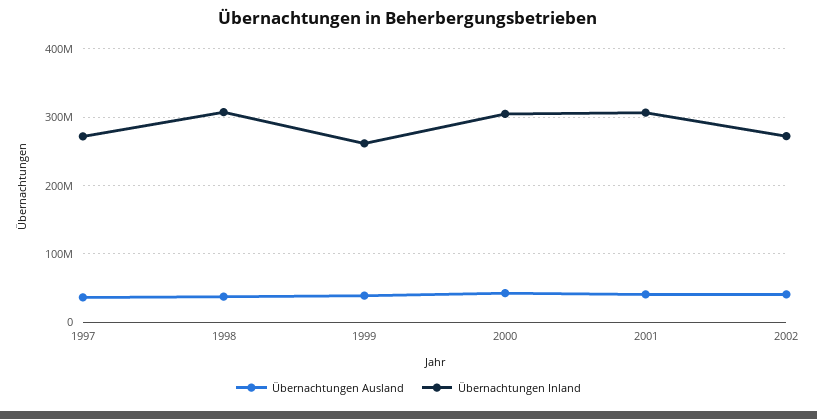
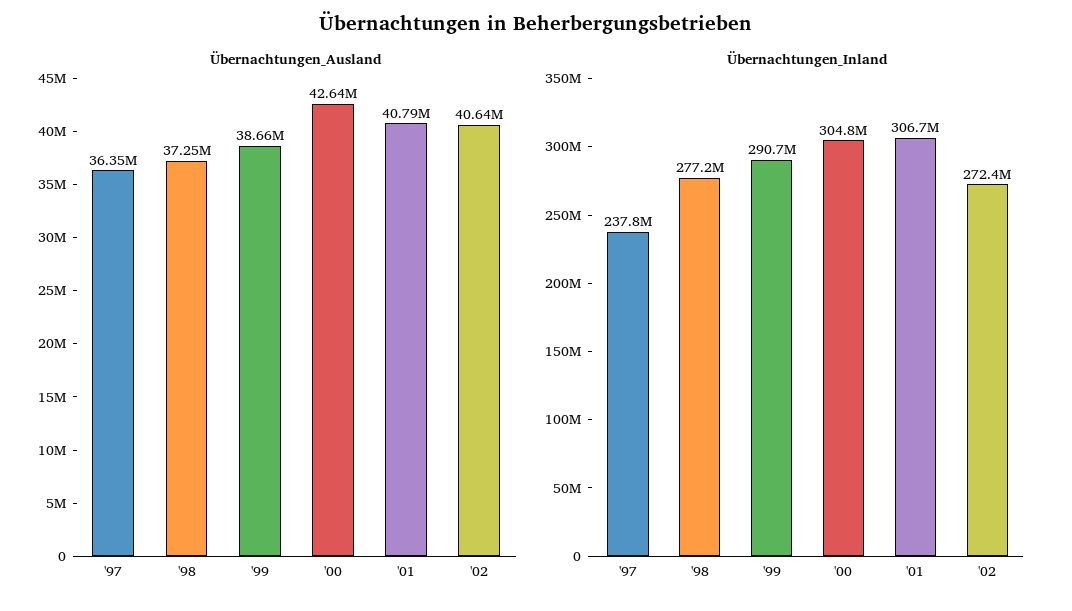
  {
    "Übernachtungen Ausland": {
      "1997": 36350000,
      "1998": 37250000,
      "1999": 38660000,
      "2000": 42640000,
      "2001": 40790000,
      "2002": 40640000
    },
    "Übernachtungen Inland": {
-     "1997": 270000000,
+     "1997": 237800000,
-     "1998": 310000000,
+     "1998": 277200000,
-     "1999": 260000000,
+     "1999": 290700000,
      "2000": 304800000,
      "2001": 306700000,
      "2002": 272400000
    }
  }

